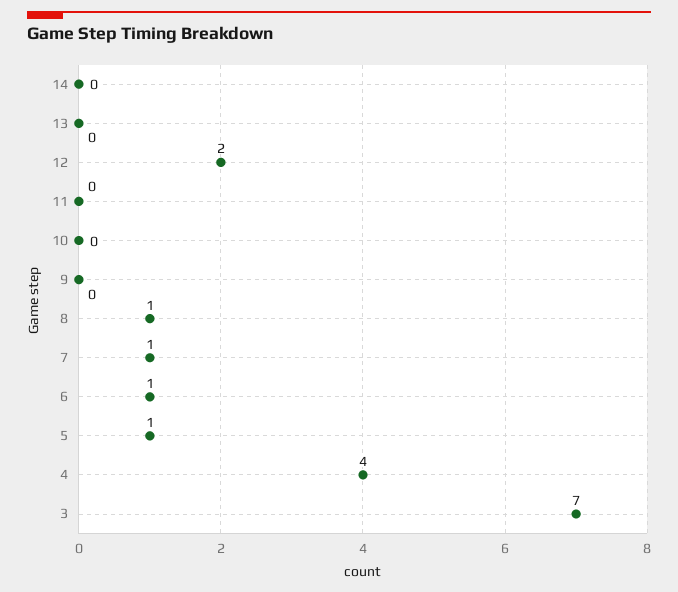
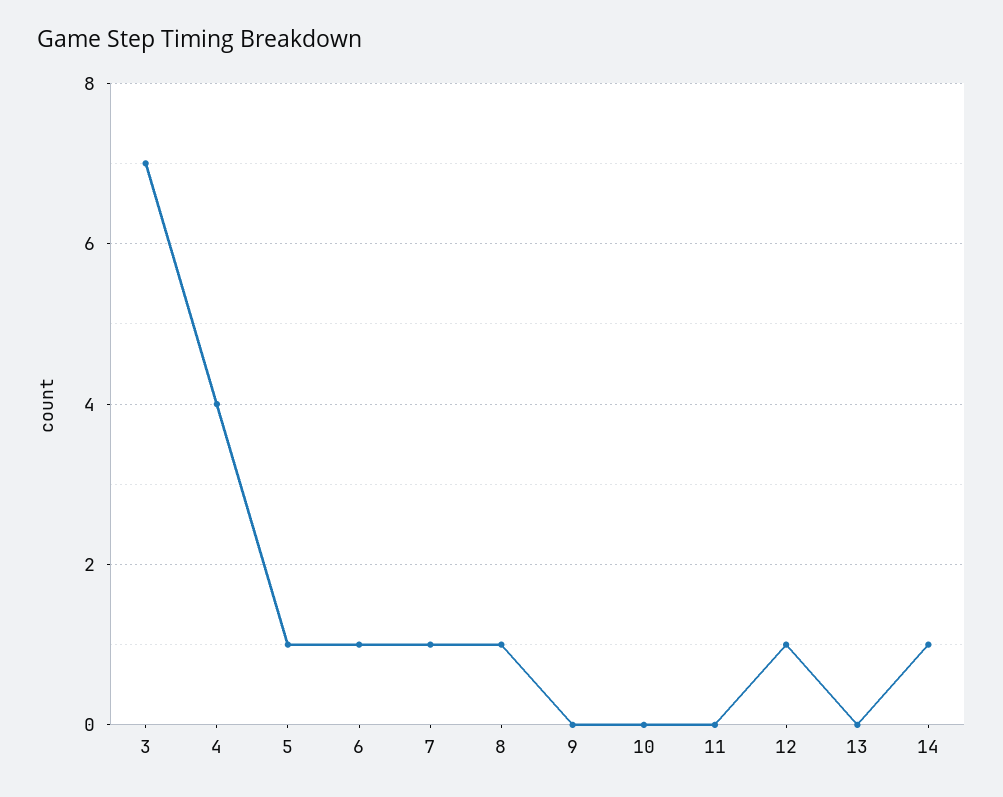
  {
-   "14": 0,
+   "14": 1,
    "13": 0,
-   "12": 2,
+   "12": 1,
    "11": 0,
    "10": 0,
    "9": 0,
    "8": 1,
    "7": 1,
    "6": 1,
    "5": 1,
    "4": 4,
    "3": 7
  }

